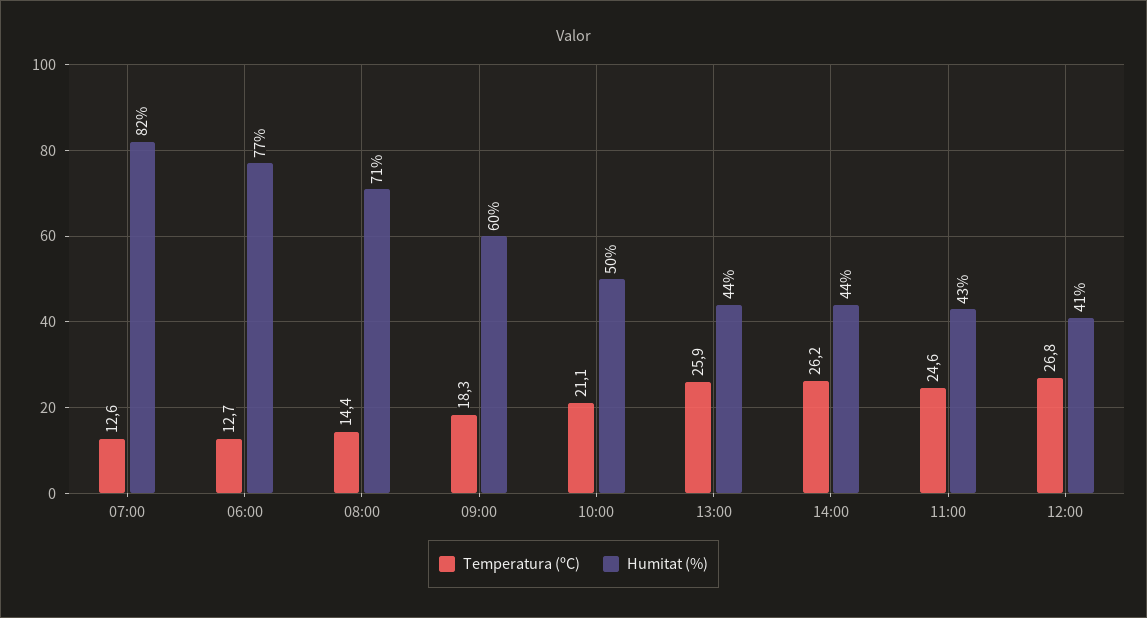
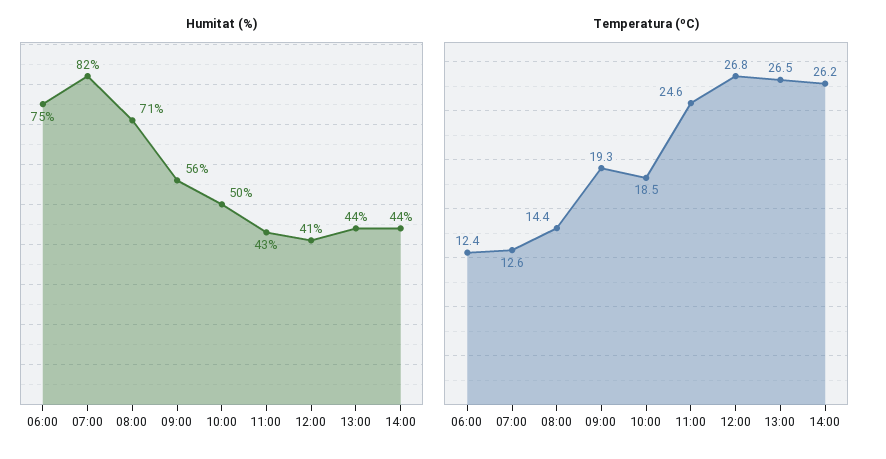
  {
    "Temperatura (ºC)": {
      "07:00": 12.6,
-     "06:00": 12.7,
+     "06:00": 12.4,
      "08:00": 14.4,
-     "09:00": 18.3,
+     "09:00": 19.3,
-     "10:00": 21.1,
+     "10:00": 18.5,
-     "13:00": 25.9,
+     "13:00": 26.5,
      "14:00": 26.2,
      "11:00": 24.6,
      "12:00": 26.8
    },
    "Humitat (%)": {
      "07:00": 82,
-     "06:00": 77,
+     "06:00": 75,
      "08:00": 71,
-     "09:00": 60,
+     "09:00": 56,
      "10:00": 50,
      "13:00": 44,
      "14:00": 44,
      "11:00": 43,
      "12:00": 41
    }
  }

